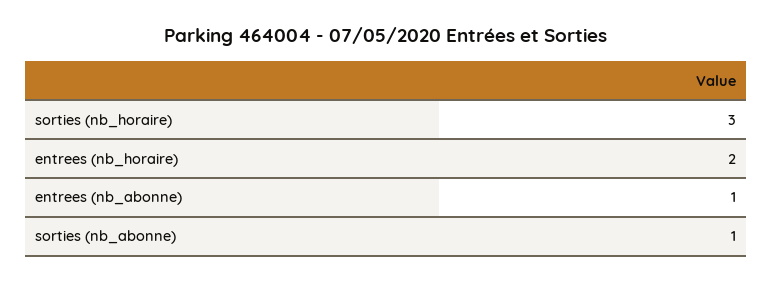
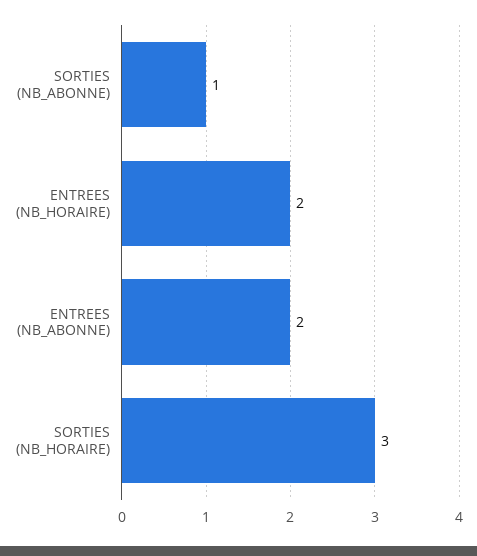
  {
    "sorties (nb_horaire)": 3,
    "entrees (nb_horaire)": 2,
-   "entrees (nb_abonne)": 1,
+   "entrees (nb_abonne)": 2,
    "sorties (nb_abonne)": 1
  }

